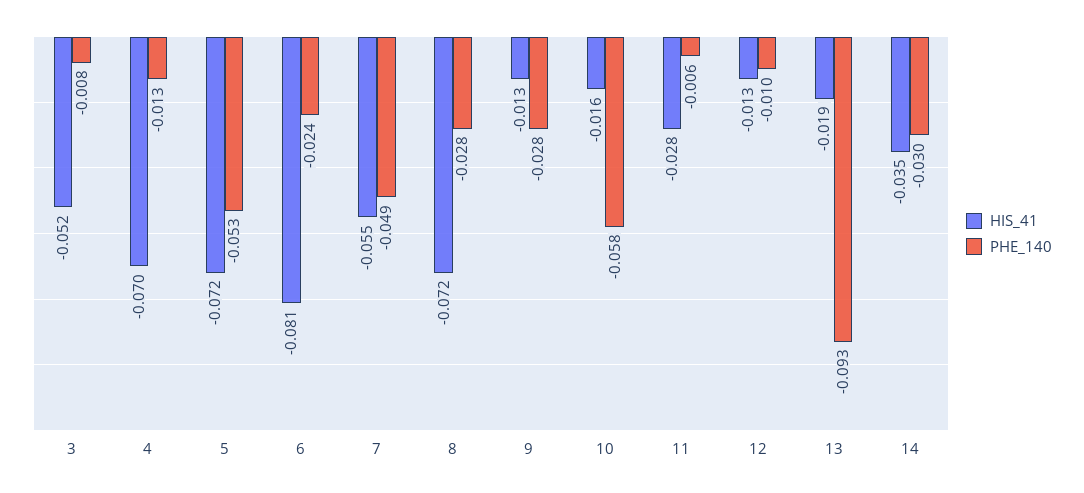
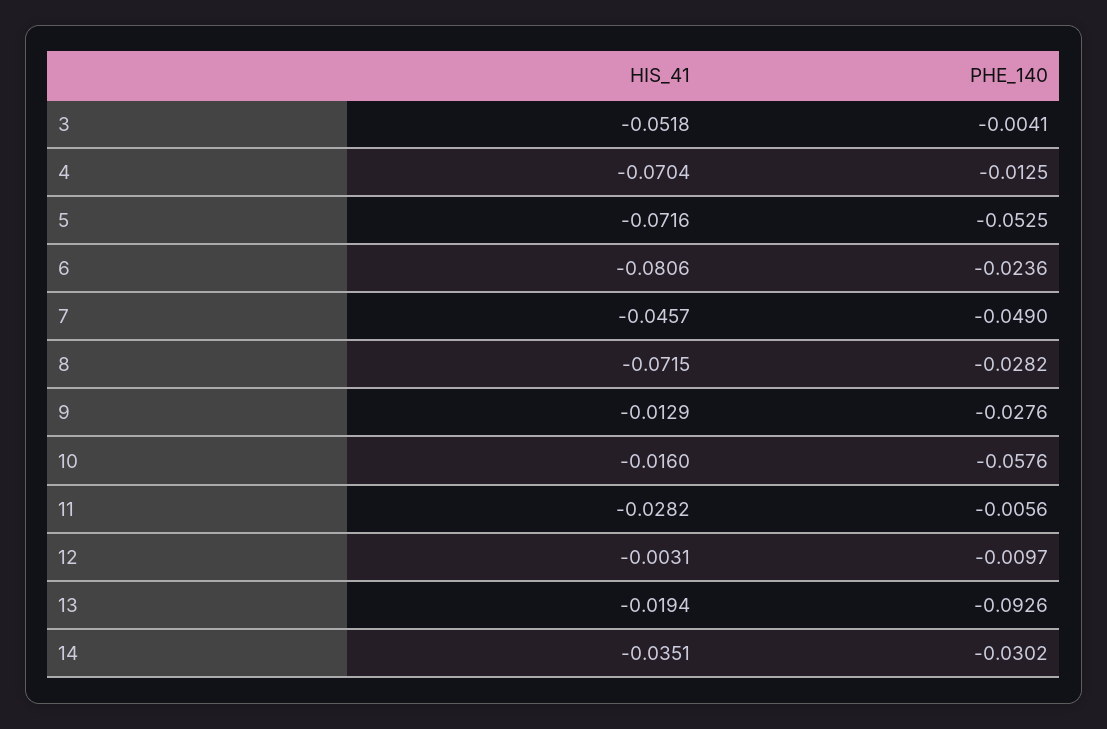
  {
    "HIS_41": {
      "3": -0.0518,
      "4": -0.0704,
      "5": -0.0716,
      "6": -0.0806,
-     "7": -0.055,
+     "7": -0.0457,
      "8": -0.0715,
      "9": -0.0129,
      "10": -0.016,
      "11": -0.0282,
-     "12": -0.013,
+     "12": -0.0031,
      "13": -0.0194,
      "14": -0.0351
    },
    "PHE_140": {
-     "3": -0.008,
+     "3": -0.0041,
      "4": -0.0125,
      "5": -0.0525,
      "6": -0.0236,
      "7": -0.049,
      "8": -0.0282,
      "9": -0.0276,
      "10": -0.0576,
      "11": -0.0056,
      "12": -0.0097,
      "13": -0.0926,
      "14": -0.0302
    }
  }

